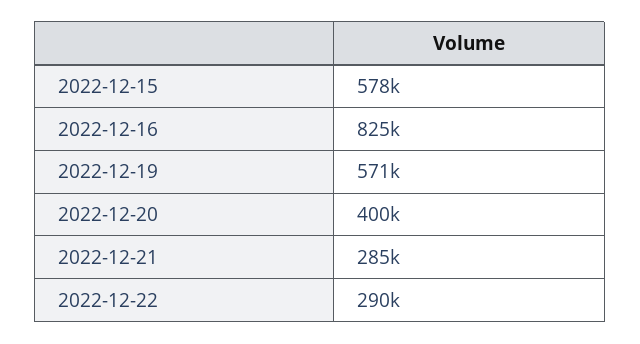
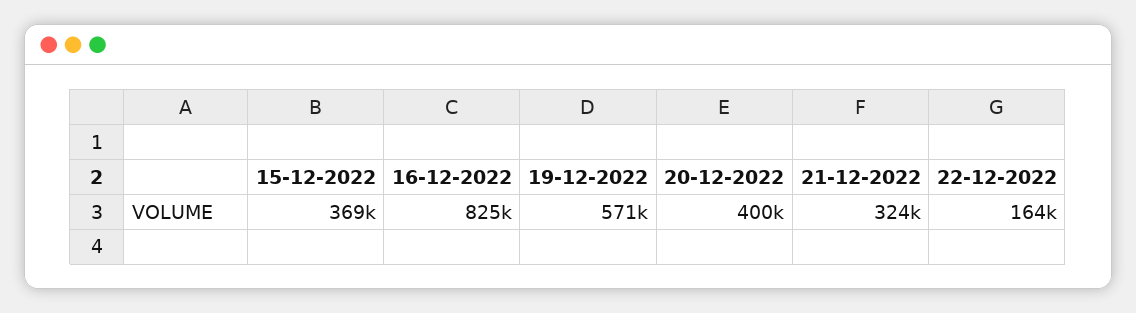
  {
-   "2022-12-15": 578000,
+   "2022-12-15": 369000,
    "2022-12-16": 825000,
    "2022-12-19": 571000,
    "2022-12-20": 400000,
-   "2022-12-21": 285000,
+   "2022-12-21": 324000,
-   "2022-12-22": 290000
+   "2022-12-22": 164000
  }

